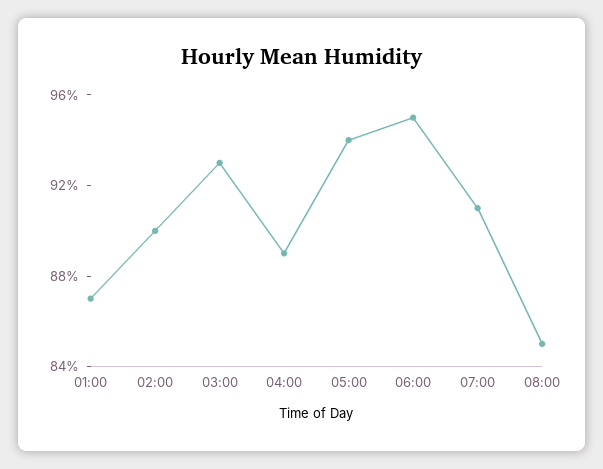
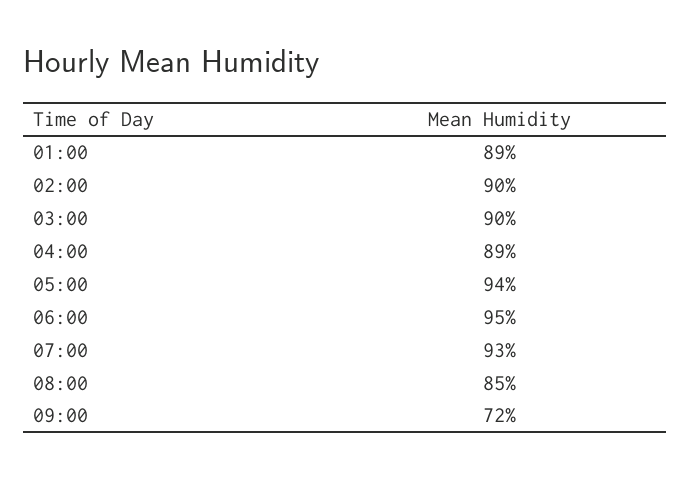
  {
-   "01:00": 87,
+   "01:00": 89,
    "02:00": 90,
-   "03:00": 93,
+   "03:00": 90,
    "04:00": 89,
    "05:00": 94,
    "06:00": 95,
-   "07:00": 91,
+   "07:00": 93,
-   "08:00": 85
+   "08:00": 85,
+   "09:00": 72
  }

